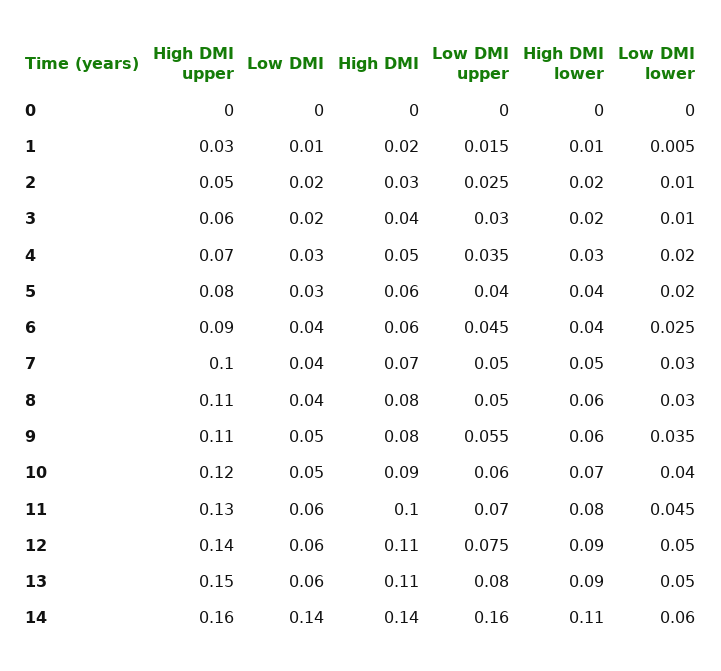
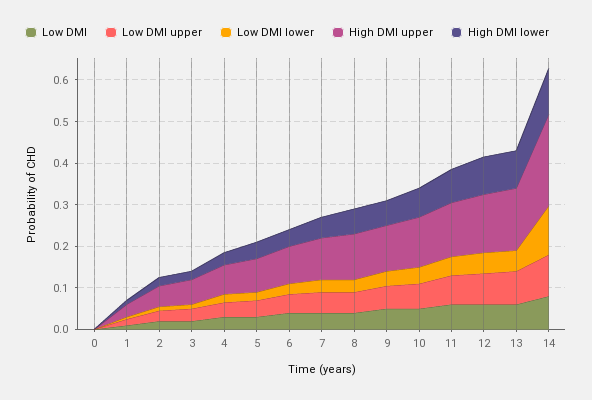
  {
    "High DMI upper": {
      "0": 0,
      "1": 0.03,
      "2": 0.05,
      "3": 0.06,
      "4": 0.07,
      "5": 0.08,
      "6": 0.09,
      "7": 0.1,
      "8": 0.11,
      "9": 0.11,
      "10": 0.12,
      "11": 0.13,
      "12": 0.14,
      "13": 0.15,
-     "14": 0.16
+     "14": 0.22
    },
    "Low DMI": {
      "0": 0,
      "1": 0.01,
      "2": 0.02,
      "3": 0.02,
      "4": 0.03,
      "5": 0.03,
      "6": 0.04,
      "7": 0.04,
      "8": 0.04,
      "9": 0.05,
      "10": 0.05,
      "11": 0.06,
      "12": 0.06,
      "13": 0.06,
-     "14": 0.14
+     "14": 0.08
    },
-   "High DMI": {
-     "0": 0,
-     "1": 0.02,
-     "2": 0.03,
-     "3": 0.04,
-     "4": 0.05,
-     "5": 0.06,
-     "6": 0.06,
-     "7": 0.07,
-     "8": 0.08,
-     "9": 0.08,
-     "10": 0.09,
-     "11": 0.1,
-     "12": 0.11,
-     "13": 0.11,
-     "14": 0.14
-   },
    "Low DMI upper": {
      "0": 0,
      "1": 0.015,
      "2": 0.025,
      "3": 0.03,
      "4": 0.035,
      "5": 0.04,
      "6": 0.045,
      "7": 0.05,
      "8": 0.05,
      "9": 0.055,
      "10": 0.06,
      "11": 0.07,
      "12": 0.075,
      "13": 0.08,
-     "14": 0.16
+     "14": 0.1
    },
    "High DMI lower": {
      "0": 0,
      "1": 0.01,
      "2": 0.02,
      "3": 0.02,
      "4": 0.03,
      "5": 0.04,
      "6": 0.04,
      "7": 0.05,
      "8": 0.06,
      "9": 0.06,
      "10": 0.07,
      "11": 0.08,
      "12": 0.09,
      "13": 0.09,
      "14": 0.11
    },
    "Low DMI lower": {
      "0": 0,
      "1": 0.005,
      "2": 0.01,
      "3": 0.01,
      "4": 0.02,
      "5": 0.02,
      "6": 0.025,
      "7": 0.03,
      "8": 0.03,
      "9": 0.035,
      "10": 0.04,
      "11": 0.045,
      "12": 0.05,
      "13": 0.05,
-     "14": 0.06
+     "14": 0.12
    }
  }

